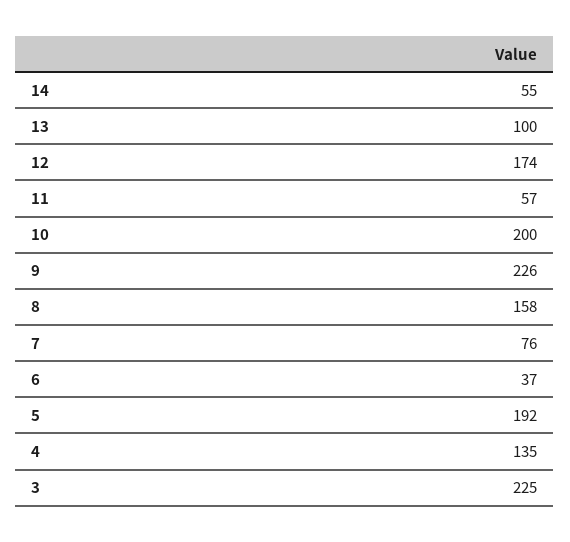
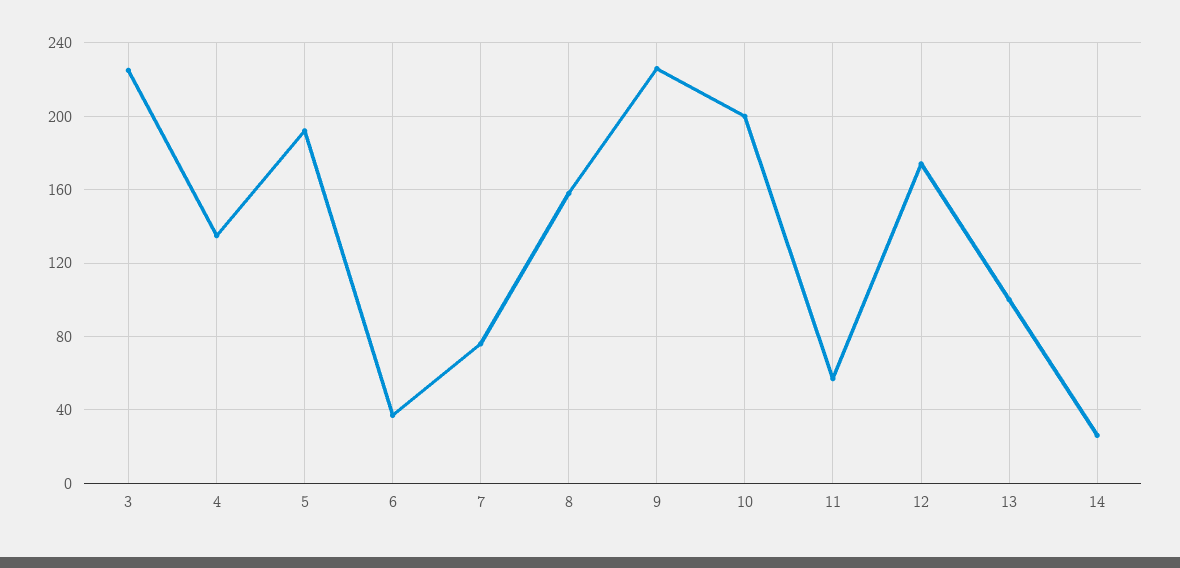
  {
-   "14": 55,
+   "14": 25,
    "13": 100,
    "12": 174,
    "11": 57,
    "10": 200,
    "9": 226,
    "8": 158,
    "7": 76,
    "6": 37,
    "5": 192,
    "4": 135,
    "3": 225
  }

